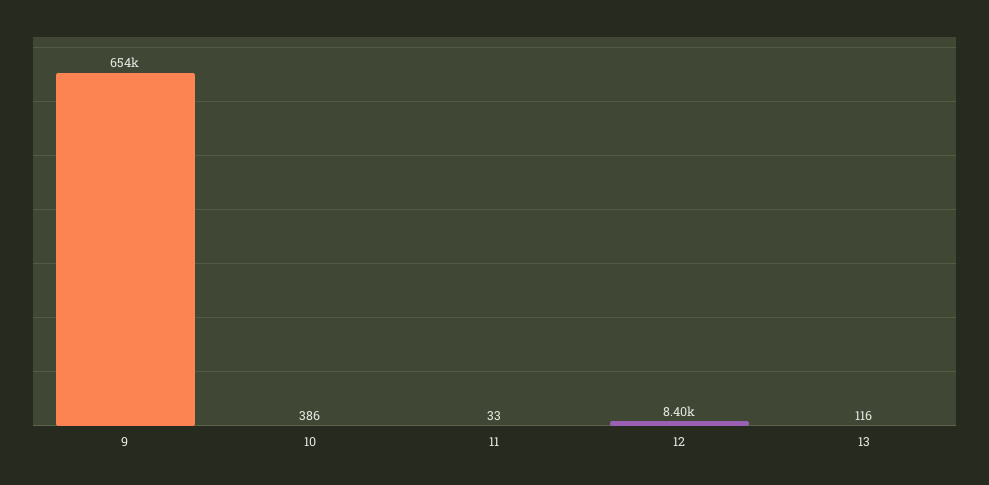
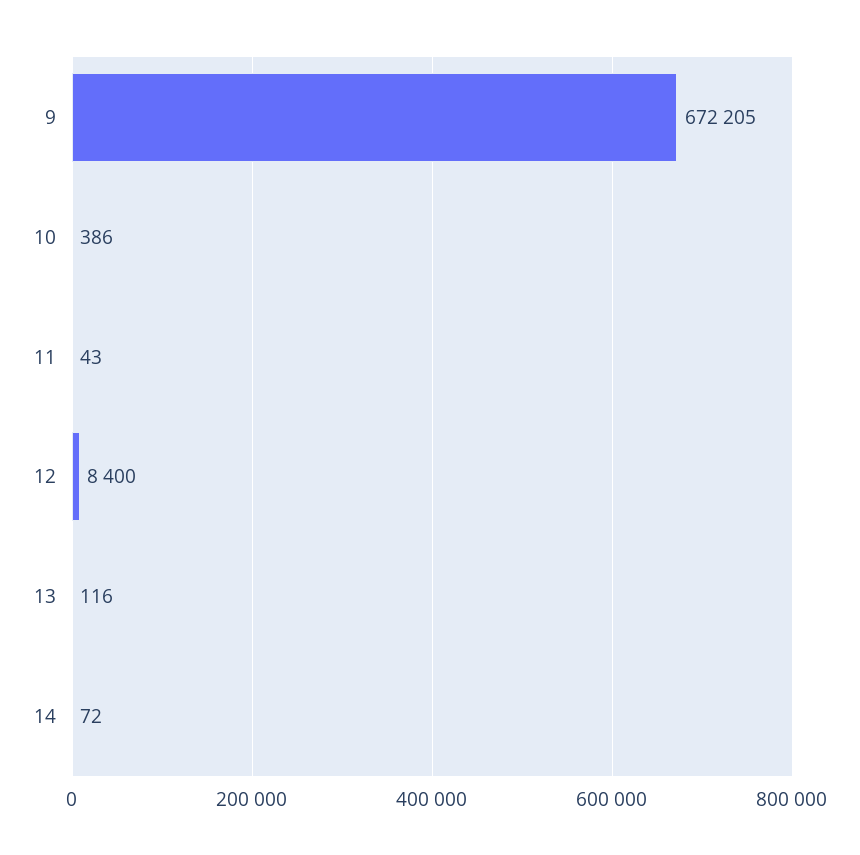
  {
-   "9": 654000,
+   "9": 672205,
    "10": 386,
-   "11": 33,
+   "11": 43,
    "12": 8400,
-   "13": 116
+   "13": 116,
+   "14": 72
  }

